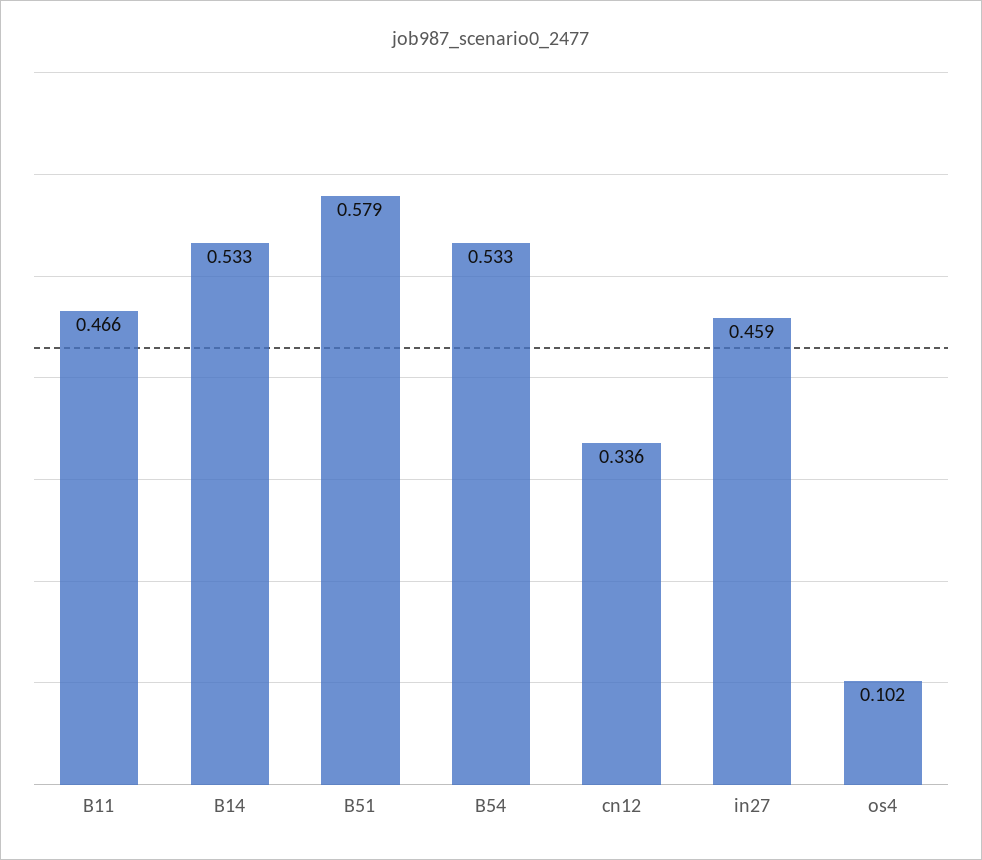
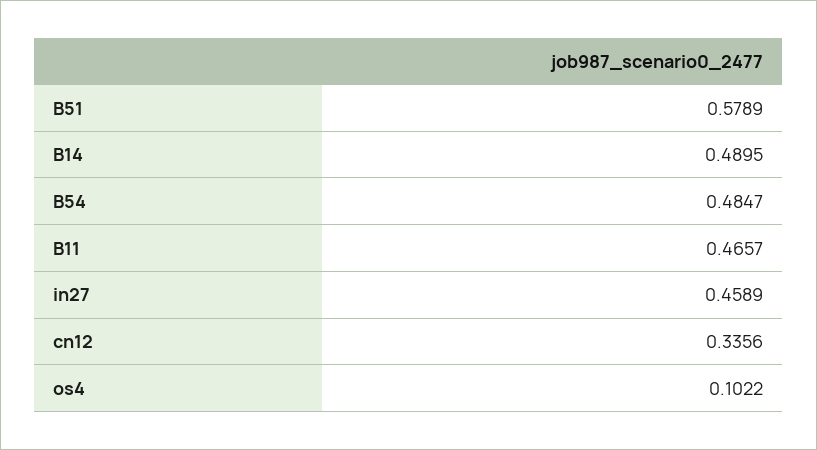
  {
    "B11": 0.4657,
-   "B14": 0.533,
+   "B14": 0.4895,
    "B51": 0.5789,
-   "B54": 0.533,
+   "B54": 0.4847,
    "cn12": 0.3356,
    "in27": 0.4589,
    "os4": 0.1022
  }

